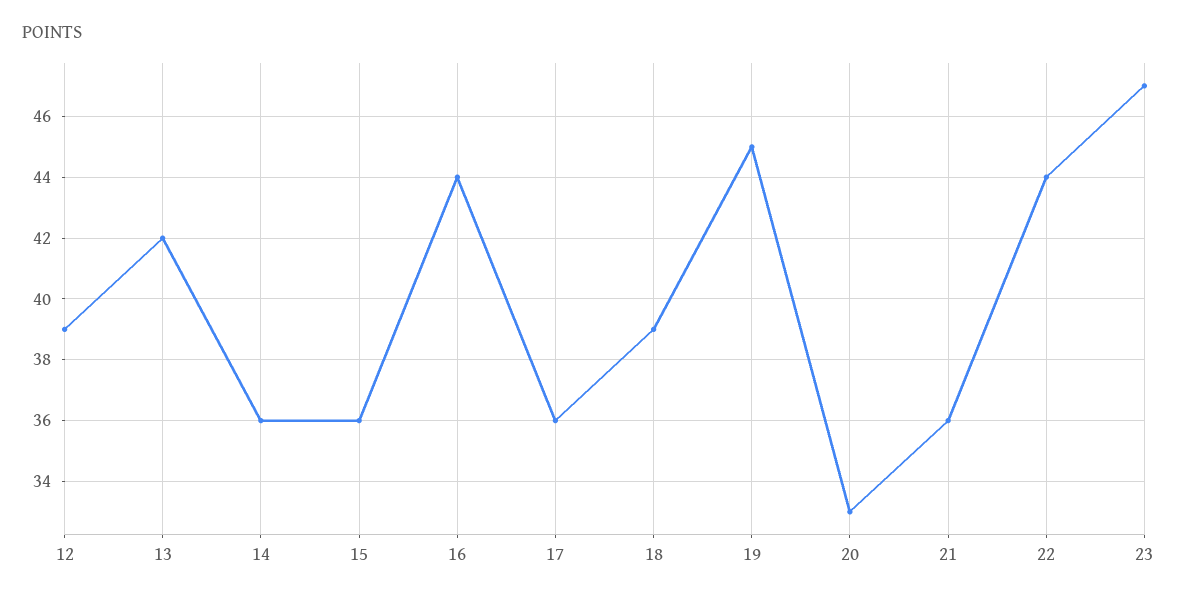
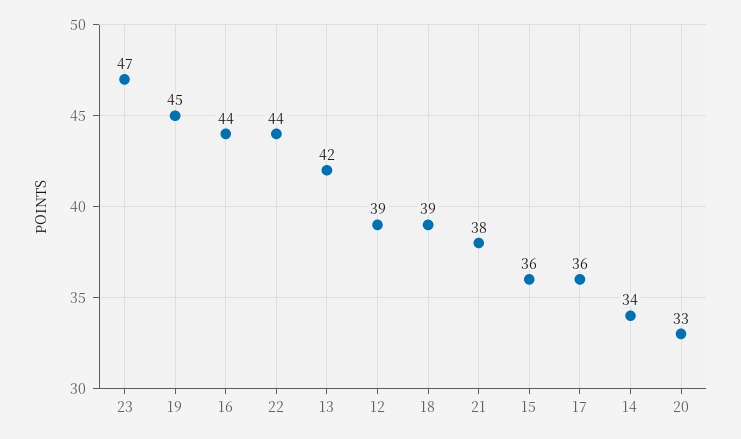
  {
    "12": 39,
    "13": 42,
-   "14": 36,
+   "14": 34,
    "15": 36,
    "16": 44,
    "17": 36,
    "18": 39,
    "19": 45,
    "20": 33,
-   "21": 36,
+   "21": 38,
    "22": 44,
    "23": 47
  }

